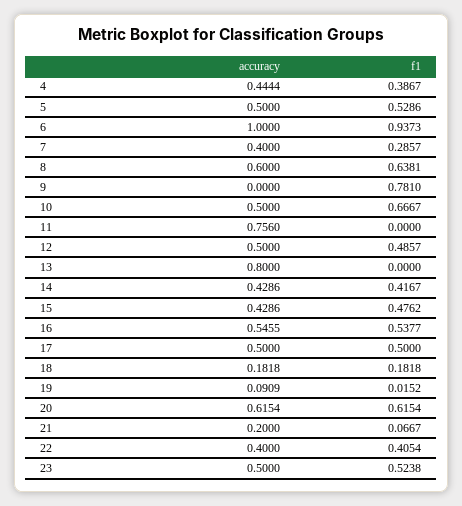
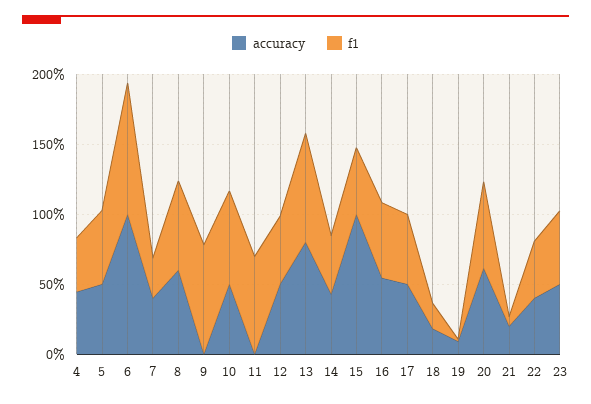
  {
    "accuracy": {
      "4": 0.4444,
      "5": 0.5,
      "6": 1,
      "7": 0.4,
      "8": 0.6,
      "9": 0,
      "10": 0.5,
-     "11": 0.756,
+     "11": 0,
      "12": 0.5,
      "13": 0.8,
      "14": 0.4286,
-     "15": 0.4286,
+     "15": 1,
      "16": 0.5455,
      "17": 0.5,
      "18": 0.1818,
      "19": 0.0909,
      "20": 0.6154,
      "21": 0.2,
      "22": 0.4,
      "23": 0.5
    },
    "f1": {
      "4": 0.3867,
      "5": 0.5286,
      "6": 0.9373,
      "7": 0.2857,
      "8": 0.6381,
      "9": 0.781,
      "10": 0.6667,
-     "11": 0,
+     "11": 0.7,
      "12": 0.4857,
-     "13": 0,
+     "13": 0.8,
      "14": 0.4167,
      "15": 0.4762,
      "16": 0.5377,
      "17": 0.5,
      "18": 0.1818,
      "19": 0.0152,
      "20": 0.6154,
      "21": 0.0667,
      "22": 0.4054,
      "23": 0.5238
    }
  }

